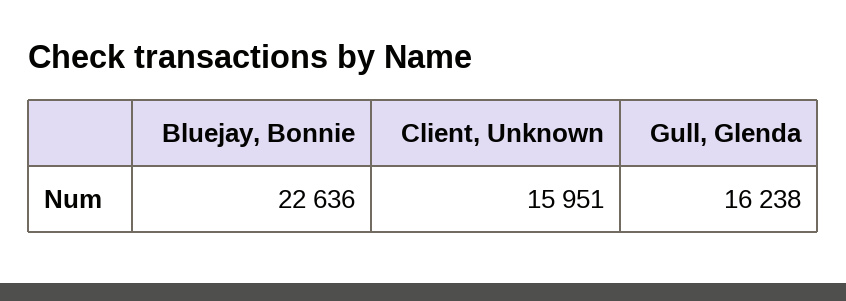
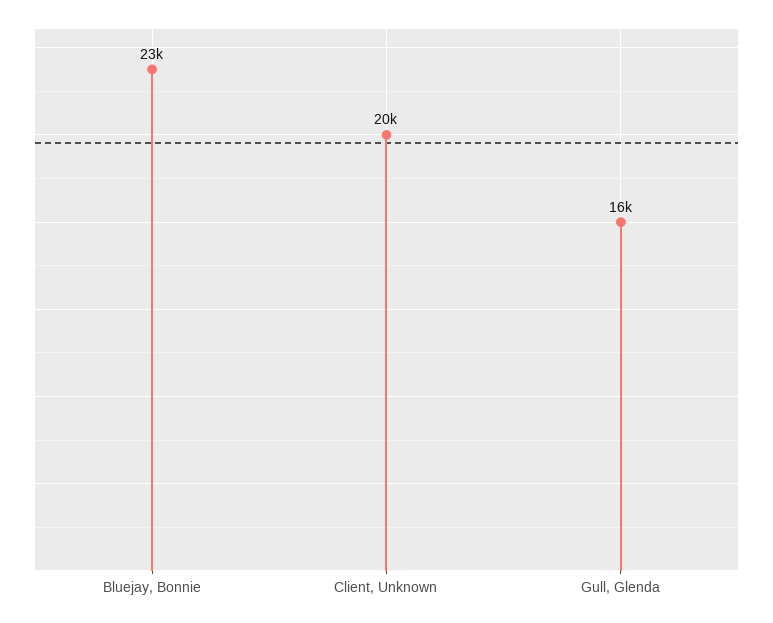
  {
    "Bluejay, Bonnie": 22636,
-   "Client, Unknown": 15951,
+   "Client, Unknown": 20000,
    "Gull, Glenda": 16238
  }

